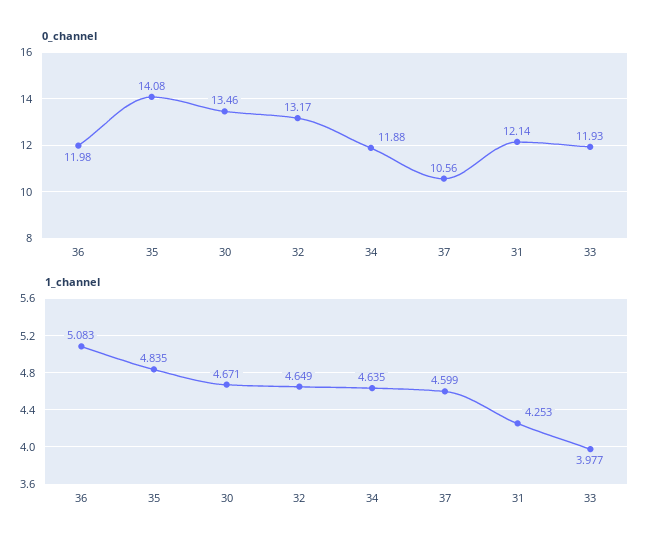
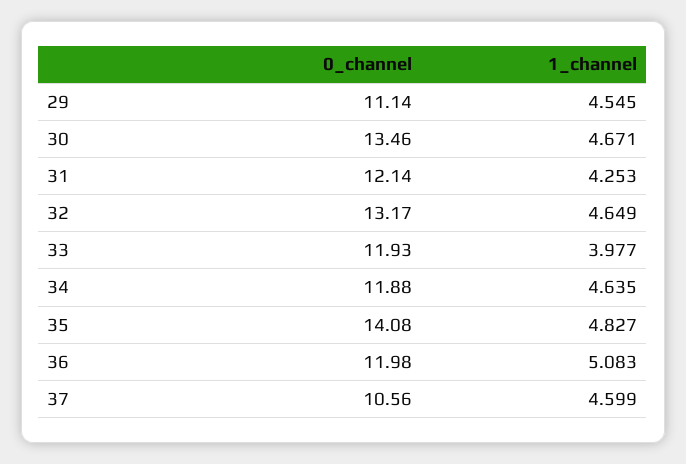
  {
    "0_channel": {
      "36": 11.98,
      "35": 14.08,
      "30": 13.46,
      "32": 13.17,
      "34": 11.88,
      "37": 10.56,
      "31": 12.14,
-     "33": 11.93
+     "33": 11.93,
+     "29": 11.14
    },
    "1_channel": {
      "36": 5.083,
-     "35": 4.835,
+     "35": 4.827,
      "30": 4.671,
      "32": 4.649,
      "34": 4.635,
      "37": 4.599,
      "31": 4.253,
-     "33": 3.977
+     "33": 3.977,
+     "29": 4.545
    }
  }

